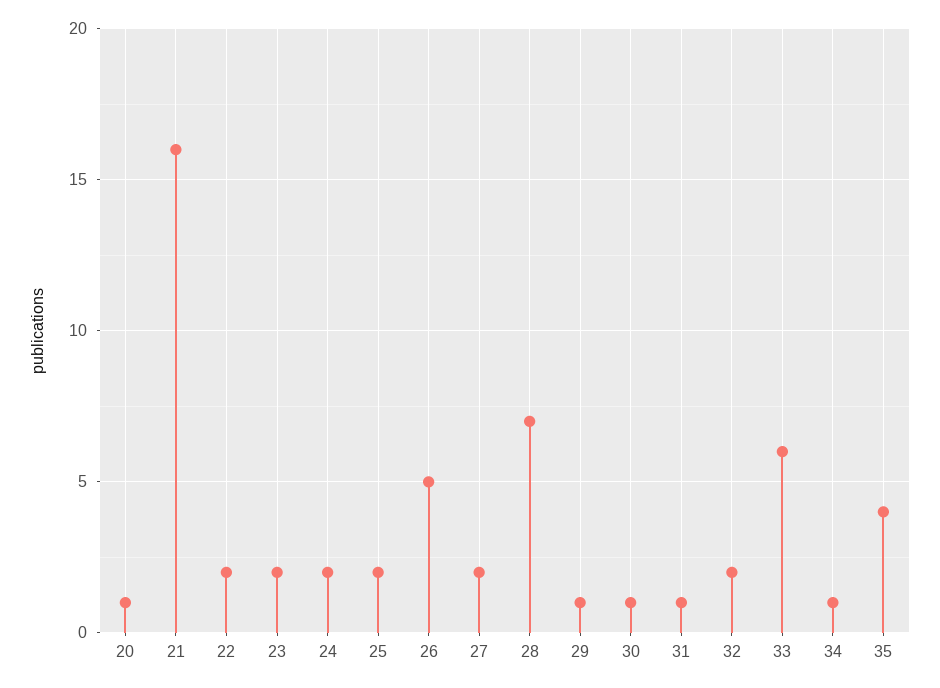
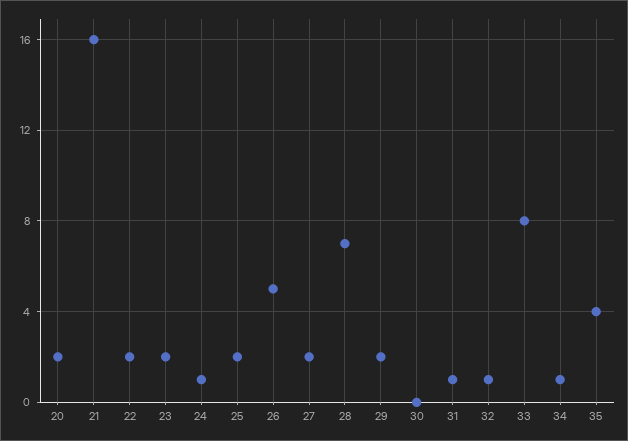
  {
-   "20": 1,
+   "20": 2,
    "21": 16,
    "22": 2,
    "23": 2,
-   "24": 2,
+   "24": 1,
    "25": 2,
    "26": 5,
    "27": 2,
    "28": 7,
-   "29": 1,
+   "29": 2,
-   "30": 1,
+   "30": 0,
    "31": 1,
-   "32": 2,
+   "32": 1,
-   "33": 6,
+   "33": 8,
    "34": 1,
    "35": 4
  }

